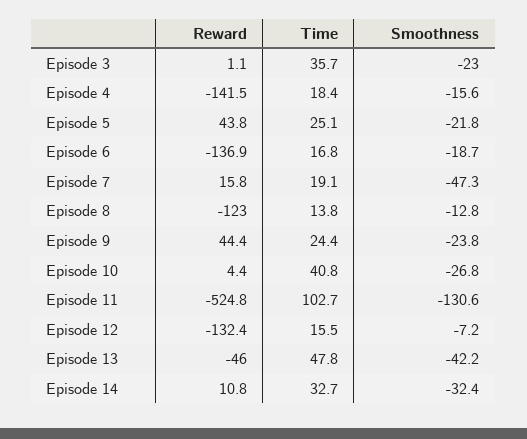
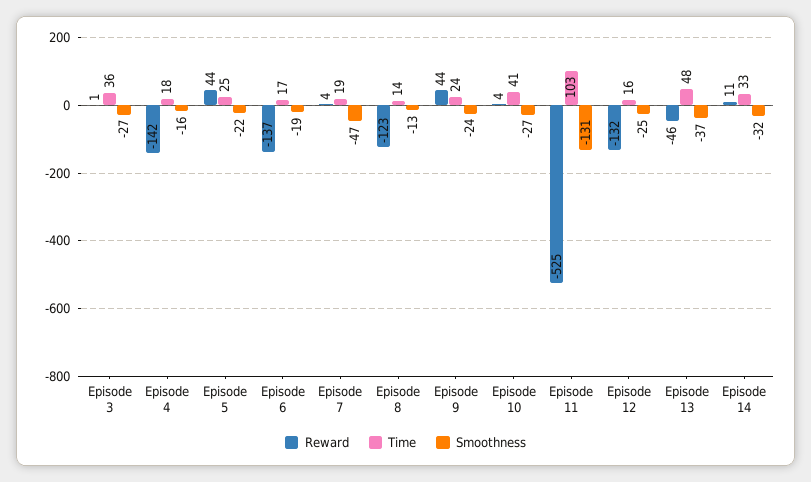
  {
    "Reward": {
      "Episode 3": 1.1,
      "Episode 4": -141.5,
      "Episode 5": 43.8,
      "Episode 6": -136.9,
-     "Episode 7": 15.8,
+     "Episode 7": 4,
      "Episode 8": -123,
      "Episode 9": 44.4,
      "Episode 10": 4.4,
      "Episode 11": -524.8,
      "Episode 12": -132.4,
      "Episode 13": -46,
      "Episode 14": 10.8
    },
    "Time": {
      "Episode 3": 35.7,
      "Episode 4": 18.4,
      "Episode 5": 25.1,
      "Episode 6": 16.8,
      "Episode 7": 19.1,
      "Episode 8": 13.8,
      "Episode 9": 24.4,
      "Episode 10": 40.8,
      "Episode 11": 102.7,
      "Episode 12": 15.5,
      "Episode 13": 47.8,
      "Episode 14": 32.7
    },
    "Smoothness": {
-     "Episode 3": -23,
+     "Episode 3": -27,
      "Episode 4": -15.6,
      "Episode 5": -21.8,
      "Episode 6": -18.7,
      "Episode 7": -47.3,
      "Episode 8": -12.8,
      "Episode 9": -23.8,
      "Episode 10": -26.8,
      "Episode 11": -130.6,
-     "Episode 12": -7.2,
+     "Episode 12": -25,
-     "Episode 13": -42.2,
+     "Episode 13": -37,
      "Episode 14": -32.4
    }
  }

